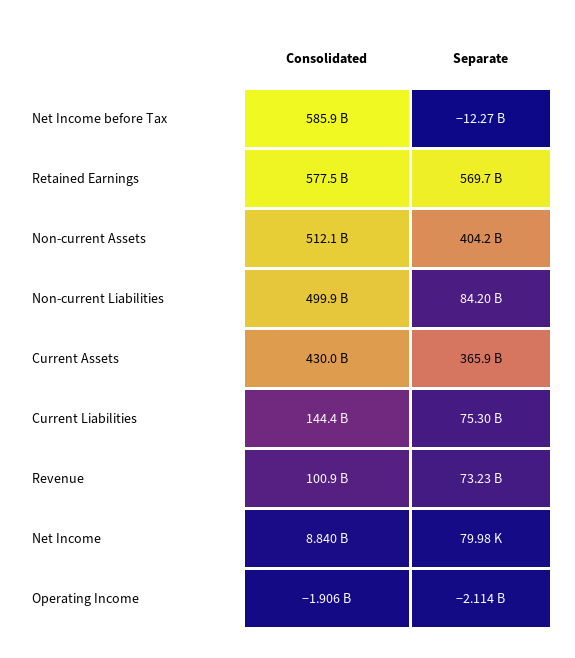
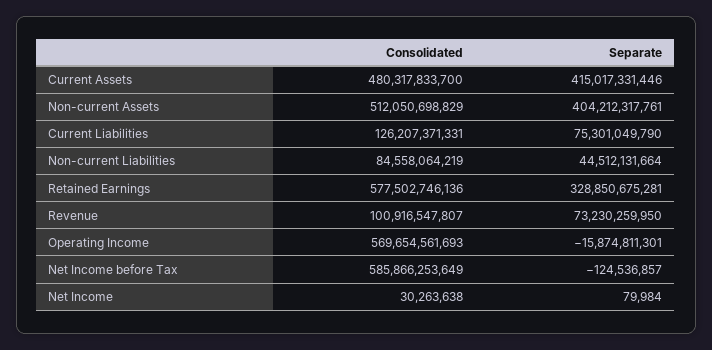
  {
    "Consolidated": {
      "Net Income before Tax": 585866253649,
      "Retained Earnings": 577502746136,
      "Non-current Assets": 512050698829,
-     "Non-current Liabilities": 499900000000,
+     "Non-current Liabilities": 84558064219,
-     "Current Assets": 430000000000,
+     "Current Assets": 480317833700,
-     "Current Liabilities": 144400000000,
+     "Current Liabilities": 126207371331,
      "Revenue": 100916547807,
-     "Net Income": 8840000000,
+     "Net Income": 30263638,
-     "Operating Income": -1906000000
+     "Operating Income": 569654561693
    },
    "Separate": {
-     "Net Income before Tax": -12270000000,
+     "Net Income before Tax": -124536857,
-     "Retained Earnings": 569700000000,
+     "Retained Earnings": 328850675281,
      "Non-current Assets": 404212317761,
-     "Non-current Liabilities": 84200000000,
+     "Non-current Liabilities": 44512131664,
-     "Current Assets": 365900000000,
+     "Current Assets": 415017331446,
      "Current Liabilities": 75301049790,
      "Revenue": 73230259950,
      "Net Income": 79984,
-     "Operating Income": -2114000000
+     "Operating Income": -15874811301
    }
  }

